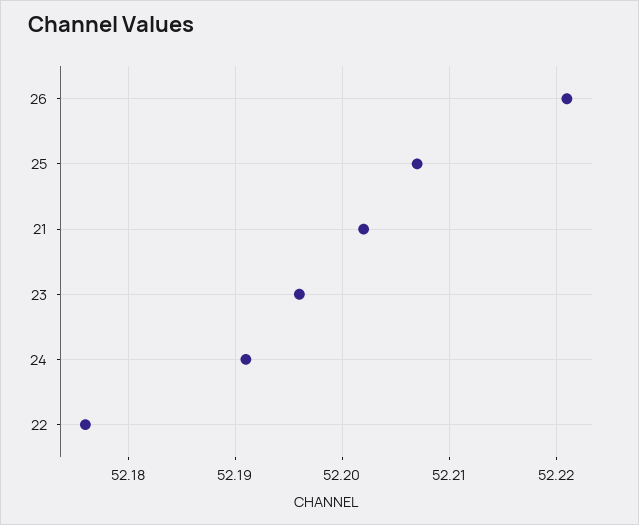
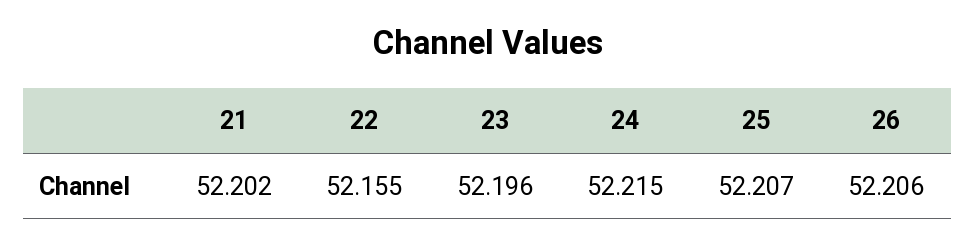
  {
-   "26": 52.221,
+   "26": 52.206,
    "25": 52.207,
    "21": 52.202,
    "23": 52.196,
-   "24": 52.191,
+   "24": 52.215,
-   "22": 52.176
+   "22": 52.155
  }

